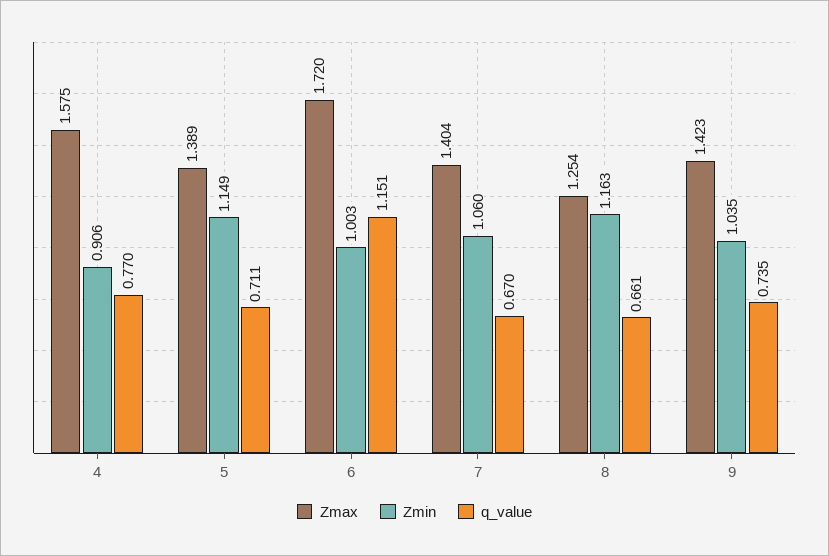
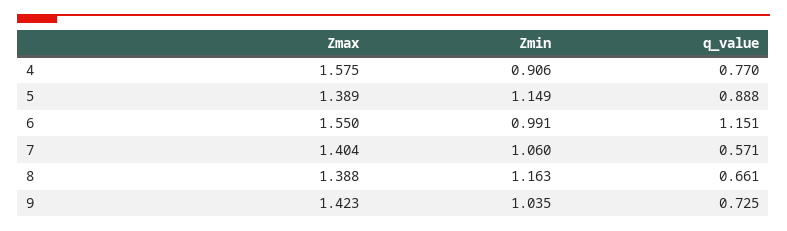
  {
    "Zmax": {
      "4": 1.575,
      "5": 1.389,
-     "6": 1.72,
+     "6": 1.55,
      "7": 1.404,
-     "8": 1.254,
+     "8": 1.388,
      "9": 1.423
    },
    "Zmin": {
      "4": 0.906,
      "5": 1.149,
-     "6": 1.003,
+     "6": 0.991,
      "7": 1.06,
      "8": 1.163,
      "9": 1.035
    },
    "q_value": {
      "4": 0.77,
-     "5": 0.711,
+     "5": 0.888,
      "6": 1.151,
-     "7": 0.67,
+     "7": 0.571,
      "8": 0.661,
-     "9": 0.735
+     "9": 0.725
    }
  }

